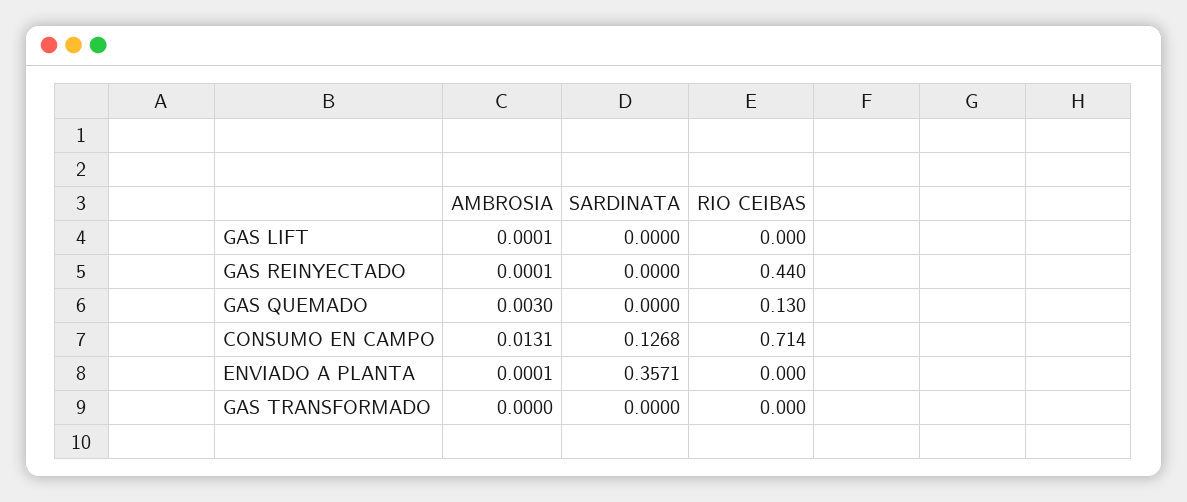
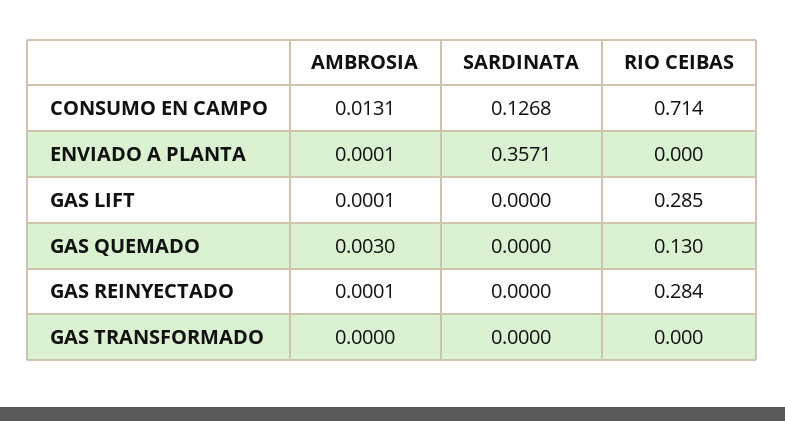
  {
    "AMBROSIA": {
      "GAS LIFT": 0.0001,
      "GAS REINYECTADO": 0.0001,
      "GAS QUEMADO": 0.003,
      "CONSUMO EN CAMPO": 0.0131,
      "ENVIADO A PLANTA": 0.0001,
      "GAS TRANSFORMADO": 0
    },
    "SARDINATA": {
      "GAS LIFT": 0,
      "GAS REINYECTADO": 0,
      "GAS QUEMADO": 0,
      "CONSUMO EN CAMPO": 0.1268,
      "ENVIADO A PLANTA": 0.3571,
      "GAS TRANSFORMADO": 0
    },
    "RIO CEIBAS": {
-     "GAS LIFT": 0,
+     "GAS LIFT": 0.285,
-     "GAS REINYECTADO": 0.44,
+     "GAS REINYECTADO": 0.284,
      "GAS QUEMADO": 0.13,
      "CONSUMO EN CAMPO": 0.714,
      "ENVIADO A PLANTA": 0,
      "GAS TRANSFORMADO": 0
    }
  }

